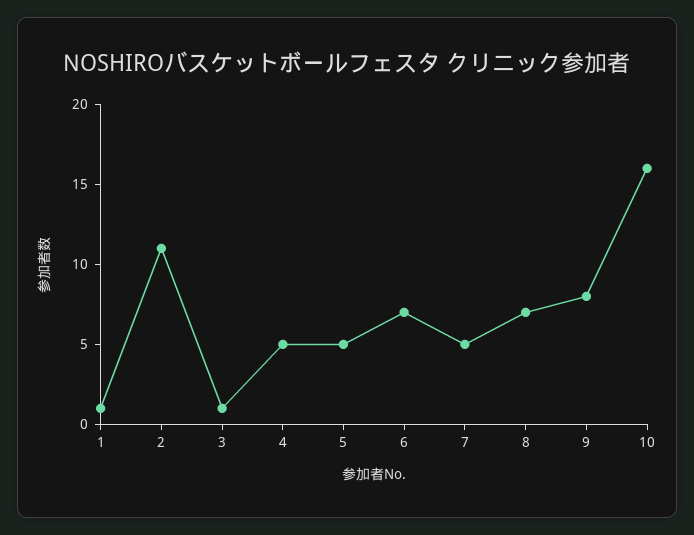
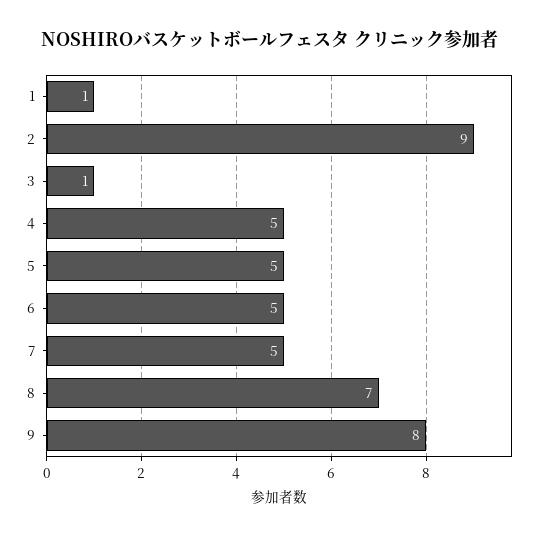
  {
    "1": 1,
-   "2": 11,
+   "2": 9,
    "3": 1,
    "4": 5,
    "5": 5,
-   "6": 7,
+   "6": 5,
    "7": 5,
    "8": 7,
-   "9": 8,
+   "9": 8
-   "10": 16
  }

